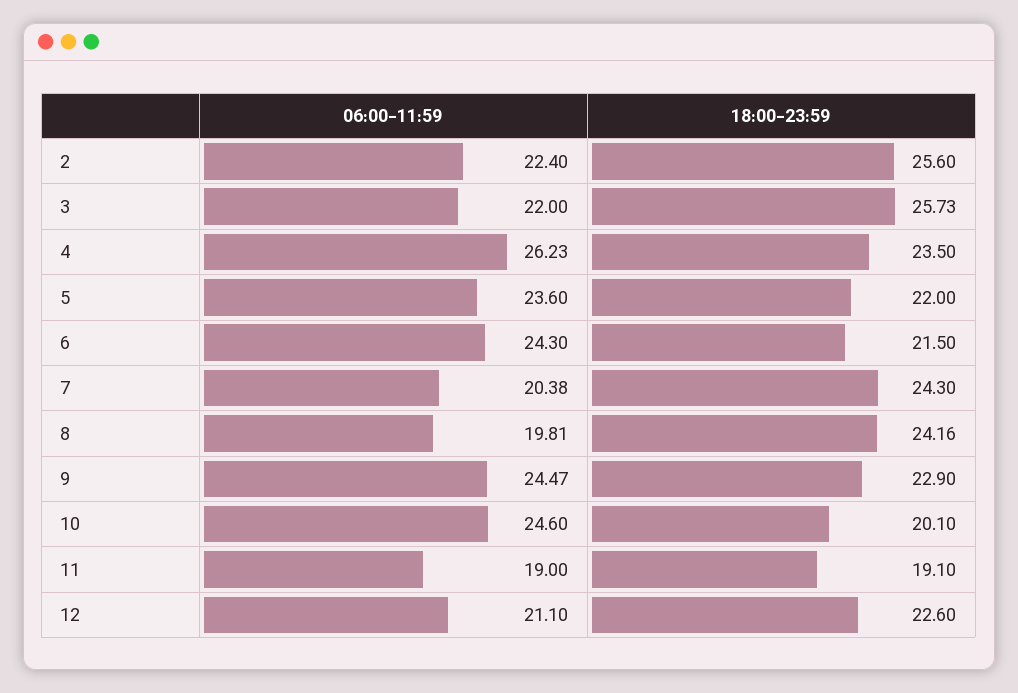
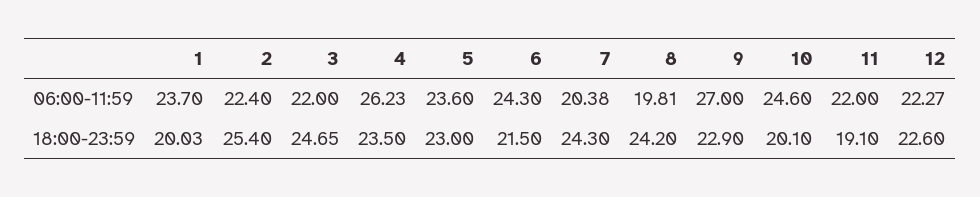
  {
    "06:00-11:59": {
      "2": 22.4,
      "3": 22,
      "4": 26.23,
      "5": 23.6,
      "6": 24.3,
      "7": 20.38,
      "8": 19.81,
-     "9": 24.47,
+     "9": 27,
      "10": 24.6,
-     "11": 19,
+     "11": 22,
-     "12": 21.1
+     "12": 22.27,
+     "1": 23.7
    },
    "18:00-23:59": {
-     "2": 25.6,
+     "2": 25.4,
-     "3": 25.73,
+     "3": 24.65,
      "4": 23.5,
-     "5": 22,
+     "5": 23,
      "6": 21.5,
      "7": 24.3,
-     "8": 24.16,
+     "8": 24.2,
      "9": 22.9,
      "10": 20.1,
      "11": 19.1,
-     "12": 22.6
+     "12": 22.6,
+     "1": 20.03
    }
  }

